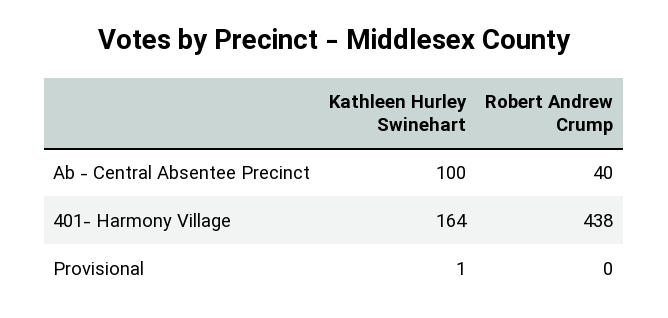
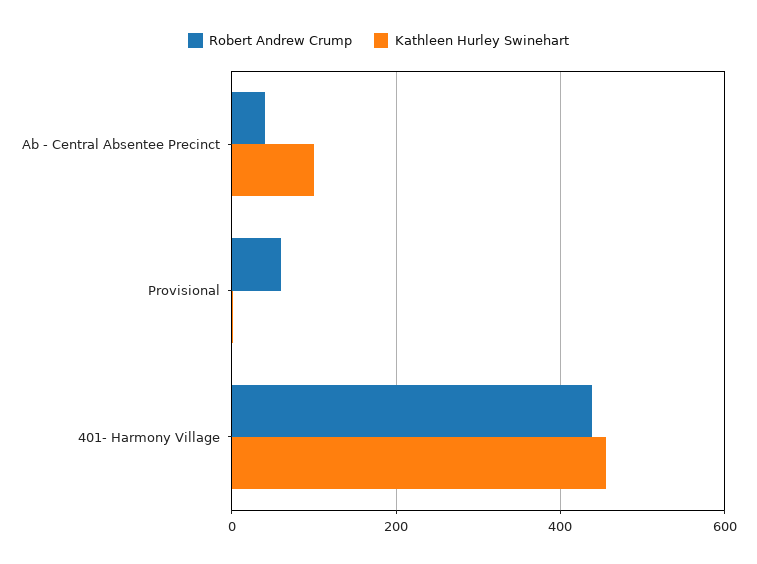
  {
    "Kathleen Hurley Swinehart": {
      "Ab - Central Absentee Precinct": 100,
-     "401- Harmony Village": 164,
+     "401- Harmony Village": 460,
      "Provisional": 1
    },
    "Robert Andrew Crump": {
      "Ab - Central Absentee Precinct": 40,
      "401- Harmony Village": 438,
-     "Provisional": 0
+     "Provisional": 60
    }
  }

